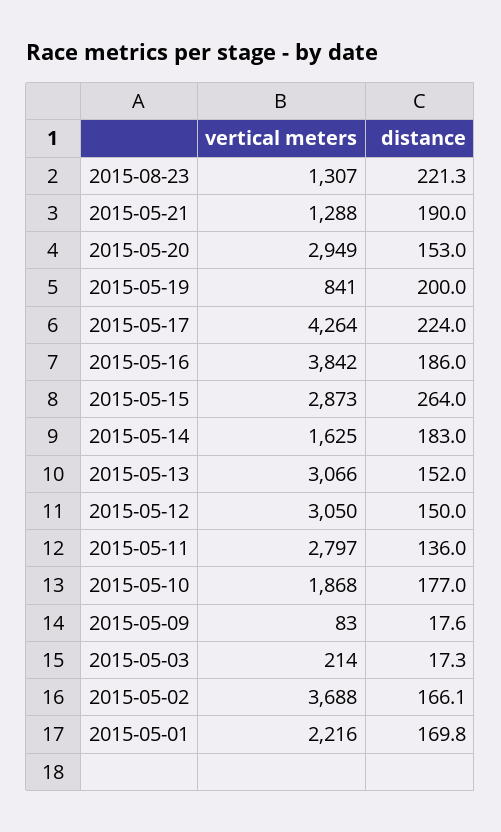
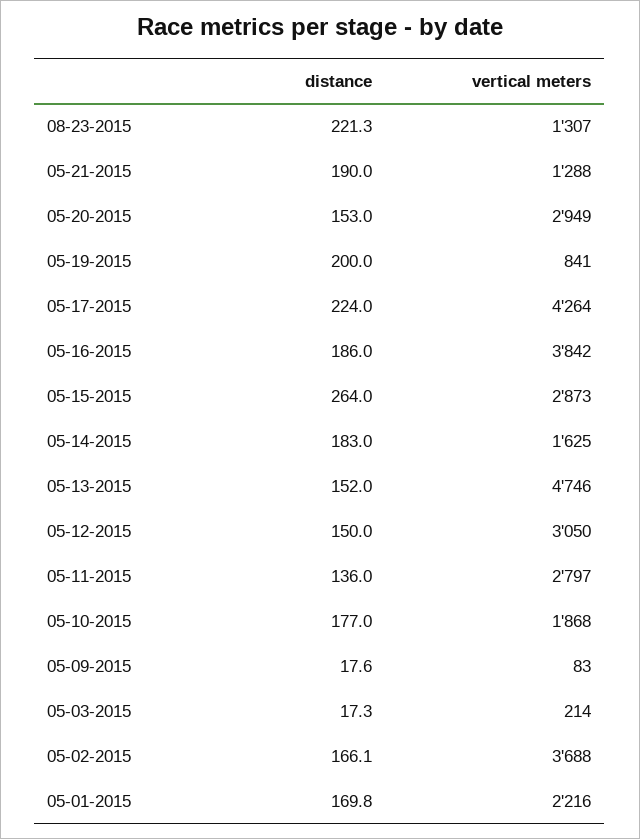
  {
    "vertical meters": {
      "2015-08-23": 1307,
      "2015-05-21": 1288,
      "2015-05-20": 2949,
      "2015-05-19": 841,
      "2015-05-17": 4264,
      "2015-05-16": 3842,
      "2015-05-15": 2873,
      "2015-05-14": 1625,
-     "2015-05-13": 3066,
+     "2015-05-13": 4746,
      "2015-05-12": 3050,
      "2015-05-11": 2797,
      "2015-05-10": 1868,
      "2015-05-09": 83,
      "2015-05-03": 214,
      "2015-05-02": 3688,
      "2015-05-01": 2216
    },
    "distance": {
      "2015-08-23": 221.3,
      "2015-05-21": 190,
      "2015-05-20": 153,
      "2015-05-19": 200,
      "2015-05-17": 224,
      "2015-05-16": 186,
      "2015-05-15": 264,
      "2015-05-14": 183,
      "2015-05-13": 152,
      "2015-05-12": 150,
      "2015-05-11": 136,
      "2015-05-10": 177,
      "2015-05-09": 17.6,
      "2015-05-03": 17.3,
      "2015-05-02": 166.1,
      "2015-05-01": 169.8
    }
  }

